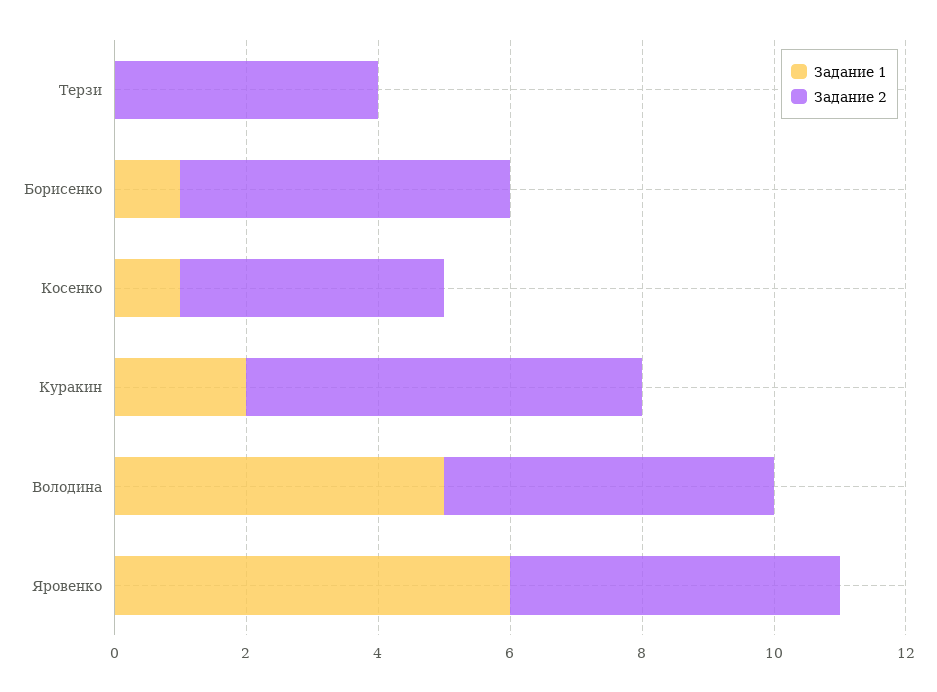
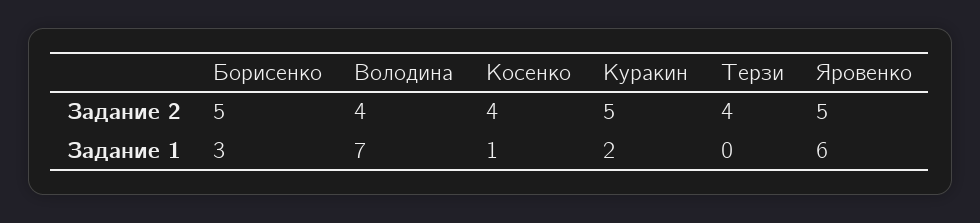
  {
    "Задание 1": {
      "Терзи": 0,
-     "Борисенко": 1,
+     "Борисенко": 3,
      "Косенко": 1,
      "Куракин": 2,
-     "Володина": 5,
+     "Володина": 7,
      "Яровенко": 6
    },
    "Задание 2": {
      "Терзи": 4,
      "Борисенко": 5,
      "Косенко": 4,
-     "Куракин": 6,
+     "Куракин": 5,
-     "Володина": 5,
+     "Володина": 4,
      "Яровенко": 5
    }
  }

